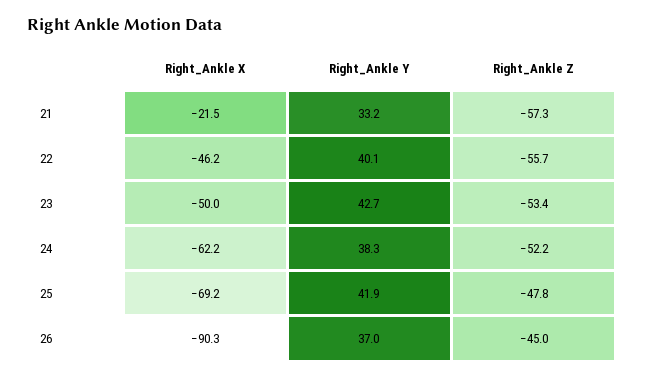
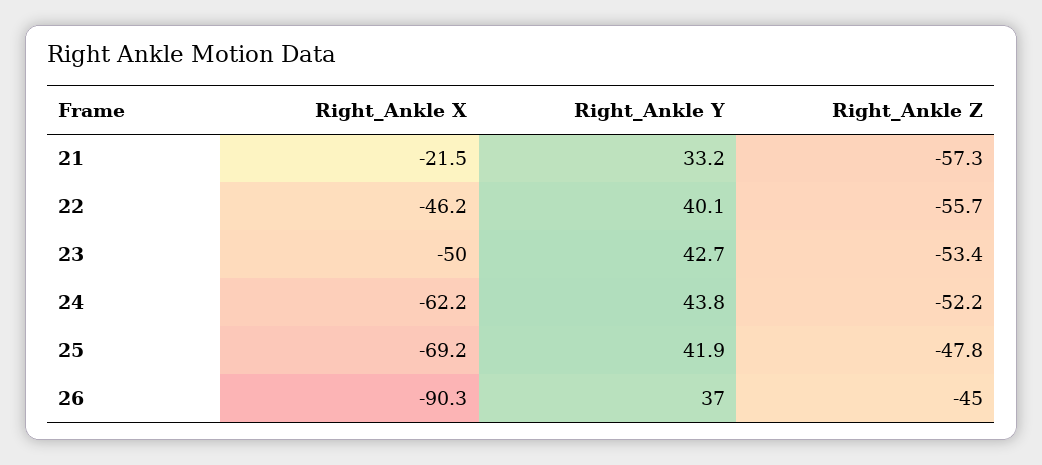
  {
    "Right_Ankle X": {
      "21": -21.5,
      "22": -46.2,
      "23": -50,
      "24": -62.2,
      "25": -69.2,
      "26": -90.3
    },
    "Right_Ankle Y": {
      "21": 33.2,
      "22": 40.1,
      "23": 42.7,
-     "24": 38.3,
+     "24": 43.8,
      "25": 41.9,
      "26": 37
    },
    "Right_Ankle Z": {
      "21": -57.3,
      "22": -55.7,
      "23": -53.4,
      "24": -52.2,
      "25": -47.8,
      "26": -45
    }
  }

